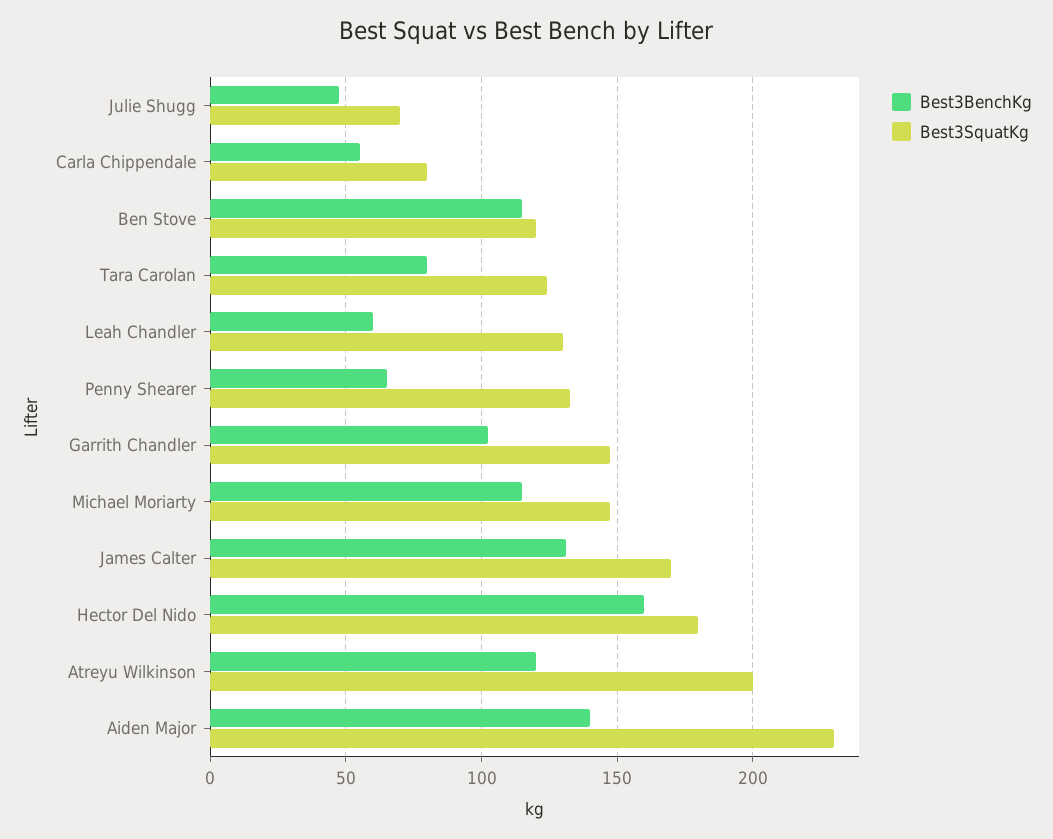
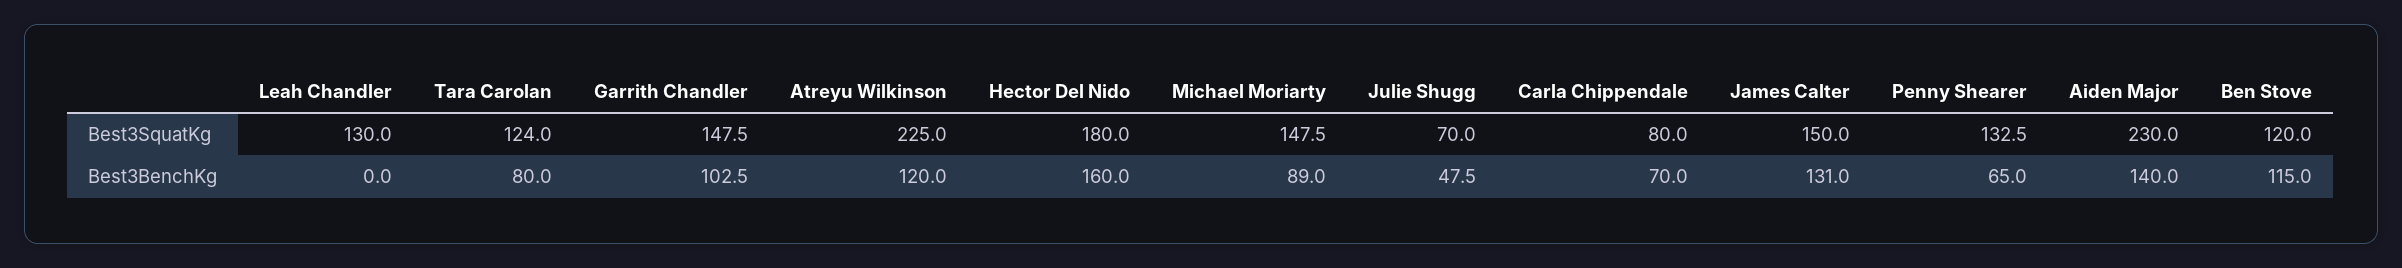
  {
    "Best3BenchKg": {
      "Julie Shugg": 47.5,
-     "Carla Chippendale": 55,
+     "Carla Chippendale": 70,
      "Ben Stove": 115,
      "Tara Carolan": 80,
-     "Leah Chandler": 60,
+     "Leah Chandler": 0,
      "Penny Shearer": 65,
      "Garrith Chandler": 102.5,
-     "Michael Moriarty": 115,
+     "Michael Moriarty": 89,
      "James Calter": 131,
      "Hector Del Nido": 160,
      "Atreyu Wilkinson": 120,
      "Aiden Major": 140
    },
    "Best3SquatKg": {
      "Julie Shugg": 70,
      "Carla Chippendale": 80,
      "Ben Stove": 120,
      "Tara Carolan": 124,
      "Leah Chandler": 130,
      "Penny Shearer": 132.5,
      "Garrith Chandler": 147.5,
      "Michael Moriarty": 147.5,
-     "James Calter": 170,
+     "James Calter": 150,
      "Hector Del Nido": 180,
-     "Atreyu Wilkinson": 200,
+     "Atreyu Wilkinson": 225,
      "Aiden Major": 230
    }
  }

